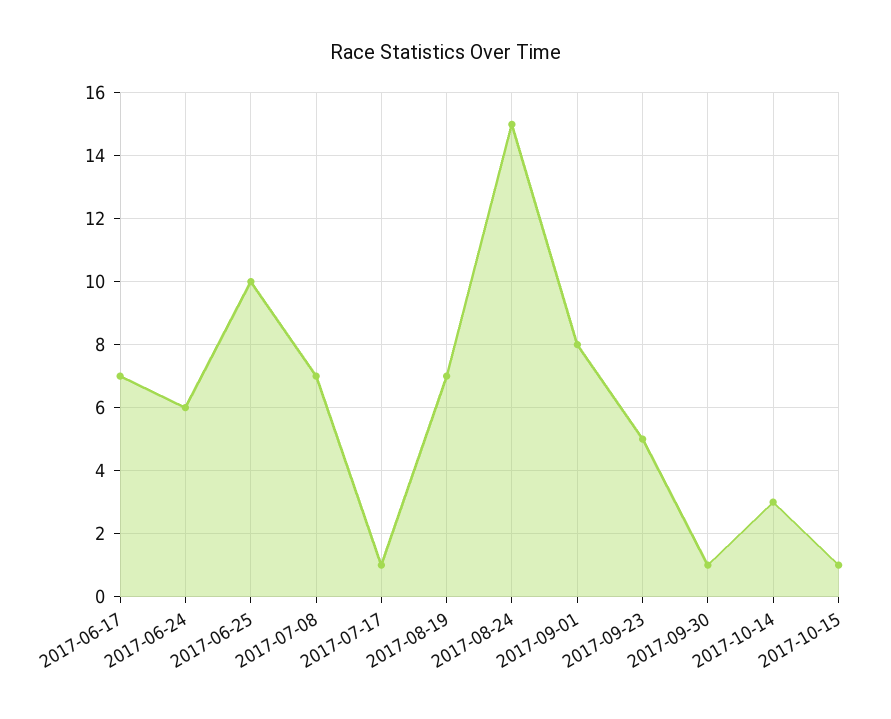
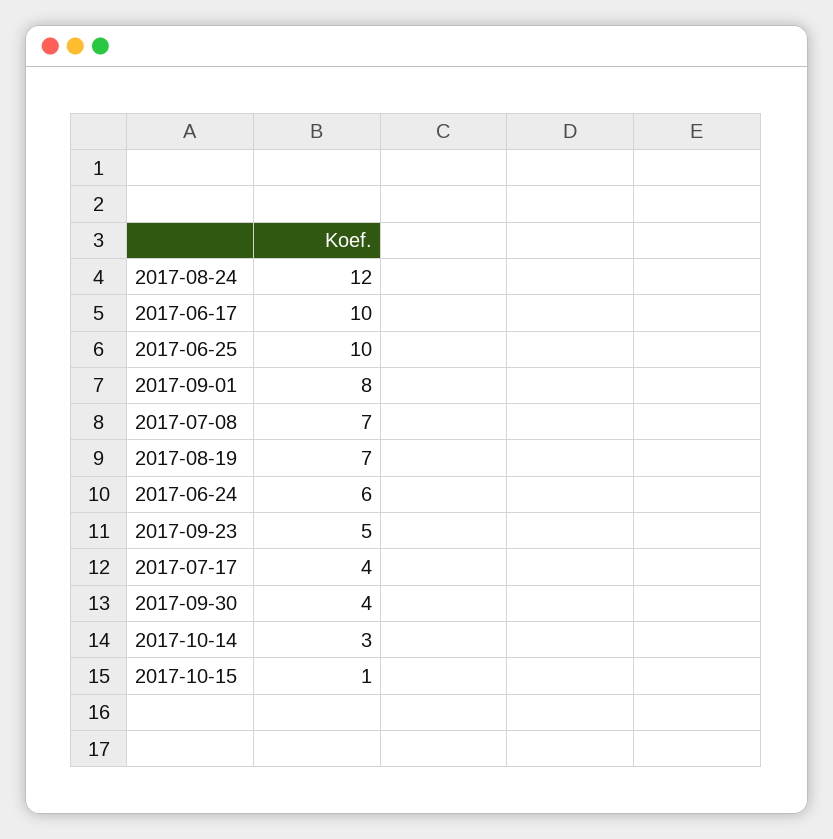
  {
-   "2017-06-17": 7,
+   "2017-06-17": 10,
    "2017-06-24": 6,
    "2017-06-25": 10,
    "2017-07-08": 7,
-   "2017-07-17": 1,
+   "2017-07-17": 4,
    "2017-08-19": 7,
-   "2017-08-24": 15,
+   "2017-08-24": 12,
    "2017-09-01": 8,
    "2017-09-23": 5,
-   "2017-09-30": 1,
+   "2017-09-30": 4,
    "2017-10-14": 3,
    "2017-10-15": 1
  }

